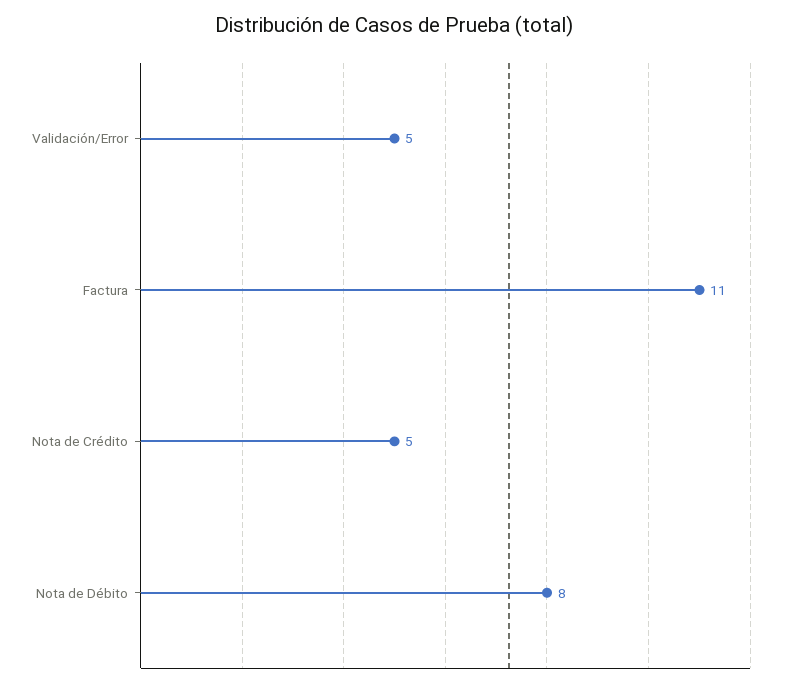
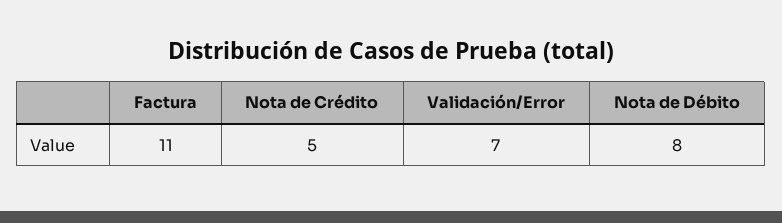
  {
-   "Validación/Error": 5,
+   "Validación/Error": 7,
    "Factura": 11,
    "Nota de Crédito": 5,
    "Nota de Débito": 8
  }

